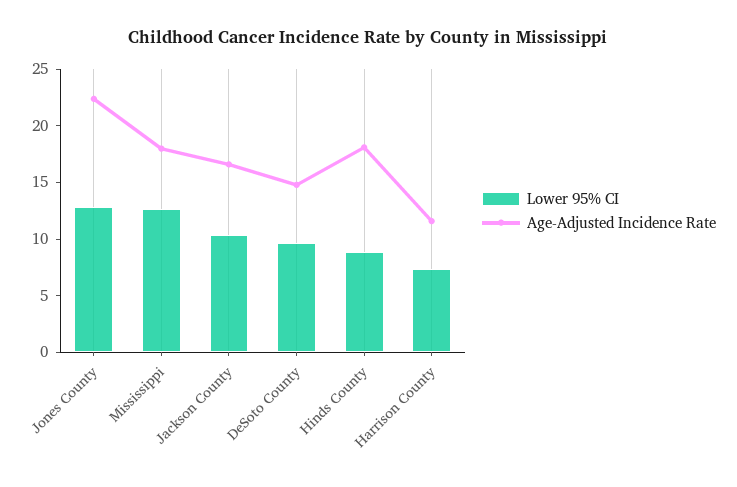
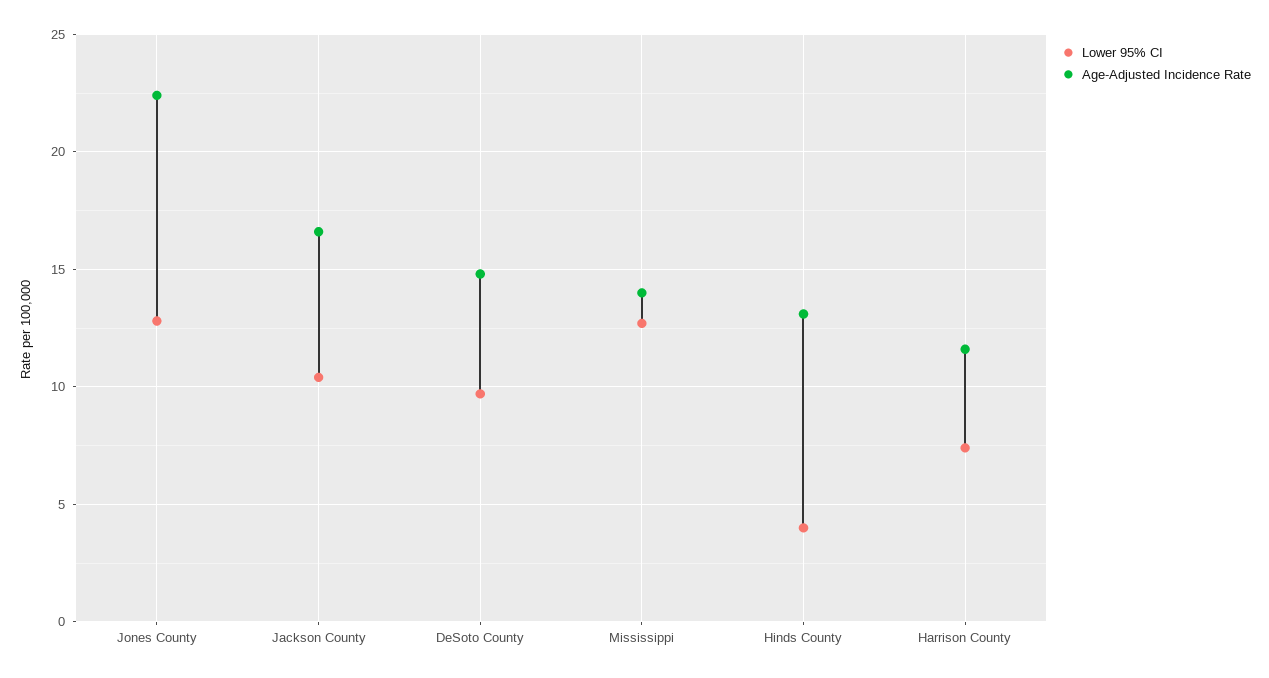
  {
    "Lower 95% CI": {
      "Jones County": 13,
      "Mississippi": 12.5,
      "Jackson County": 10.5,
      "DeSoto County": 9.5,
-     "Hinds County": 9,
+     "Hinds County": 4,
      "Harrison County": 7.5
    },
    "Age-Adjusted Incidence Rate": {
      "Jones County": 22.5,
-     "Mississippi": 18,
+     "Mississippi": 14,
      "Jackson County": 16.5,
      "DeSoto County": 15,
-     "Hinds County": 18,
+     "Hinds County": 13,
      "Harrison County": 11.5
    }
  }

